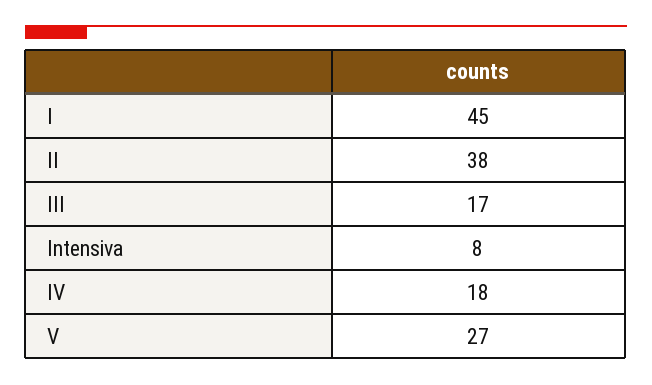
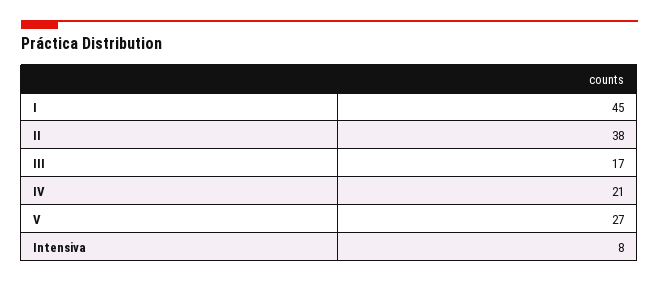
  {
    "I": 45,
    "II": 38,
    "III": 17,
    "Intensiva": 8,
-   "IV": 18,
+   "IV": 21,
    "V": 27
  }

